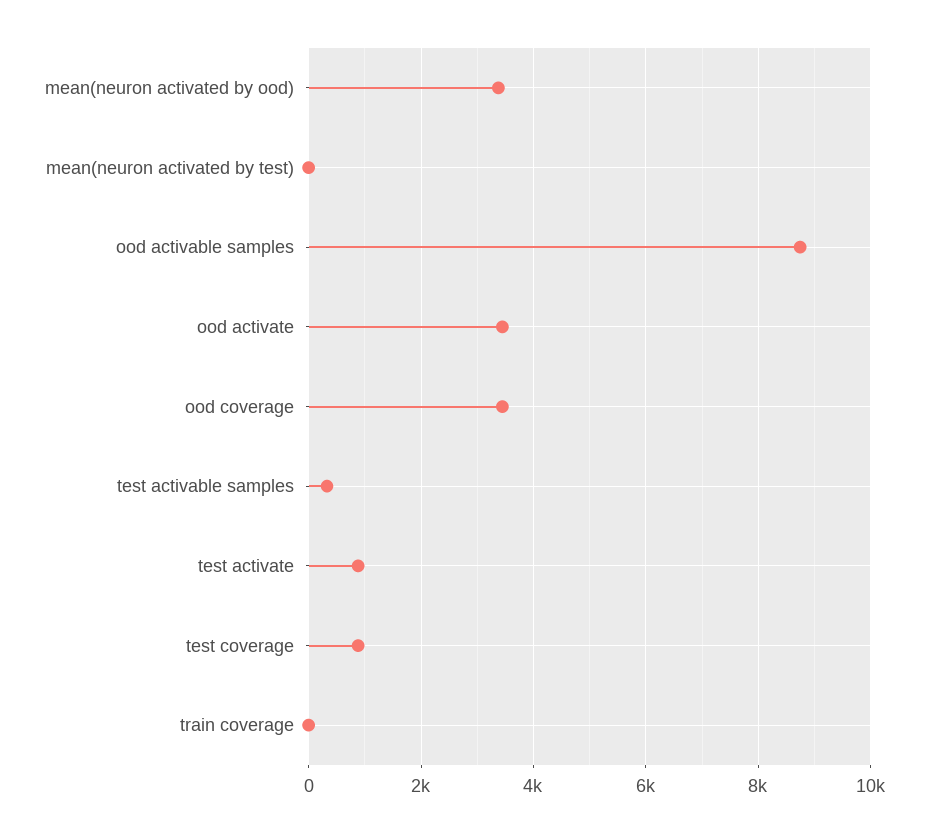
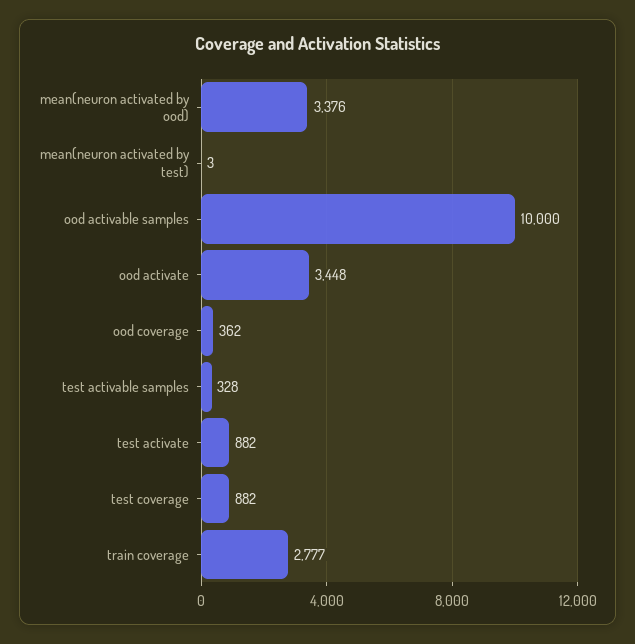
  {
    "mean(neuron activated by ood)": 3376,
    "mean(neuron activated by test)": 3,
-   "ood activable samples": 8800,
+   "ood activable samples": 10000,
    "ood activate": 3448,
-   "ood coverage": 3400,
+   "ood coverage": 362,
    "test activable samples": 328,
    "test activate": 882,
    "test coverage": 882,
-   "train coverage": 0
+   "train coverage": 2777
  }

